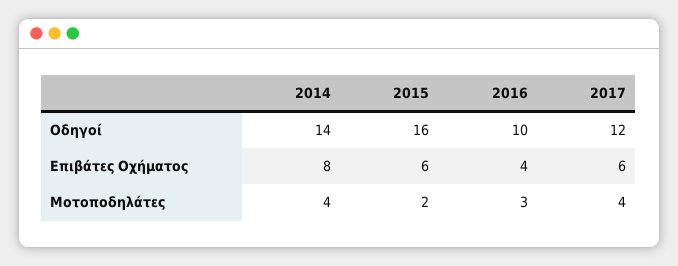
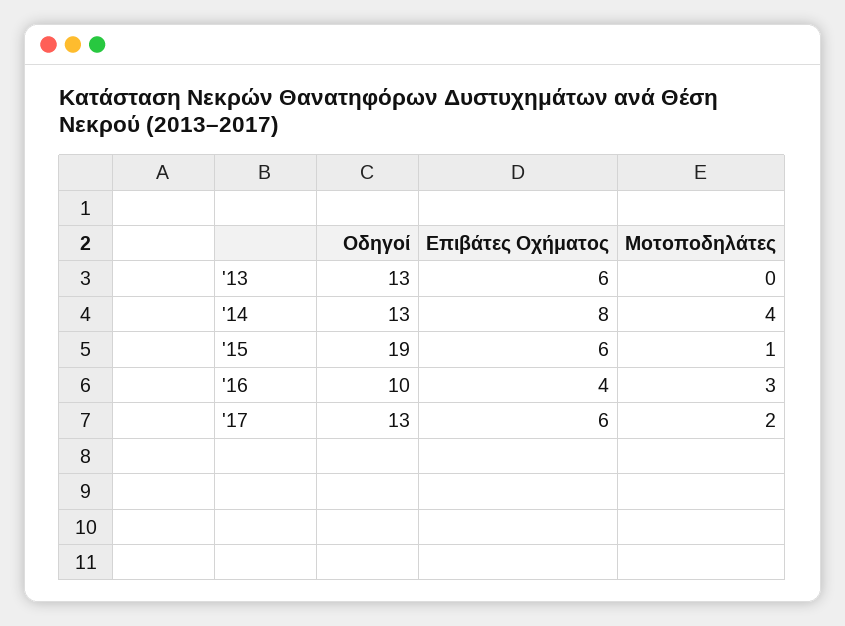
  {
    "2014": {
-     "Οδηγοί": 14,
+     "Οδηγοί": 13,
      "Επιβάτες Οχήματος": 8,
      "Μοτοποδηλάτες": 4
    },
    "2015": {
-     "Οδηγοί": 16,
+     "Οδηγοί": 19,
      "Επιβάτες Οχήματος": 6,
-     "Μοτοποδηλάτες": 2
+     "Μοτοποδηλάτες": 1
    },
    "2016": {
      "Οδηγοί": 10,
      "Επιβάτες Οχήματος": 4,
      "Μοτοποδηλάτες": 3
    },
    "2017": {
-     "Οδηγοί": 12,
+     "Οδηγοί": 13,
      "Επιβάτες Οχήματος": 6,
-     "Μοτοποδηλάτες": 4
+     "Μοτοποδηλάτες": 2
-   }
+   },
+   "'13": {
+     "Οδηγοί": 13,
+     "Επιβάτες Οχήματος": 6,
+     "Μοτοποδηλάτες": 0
+   }
  }

